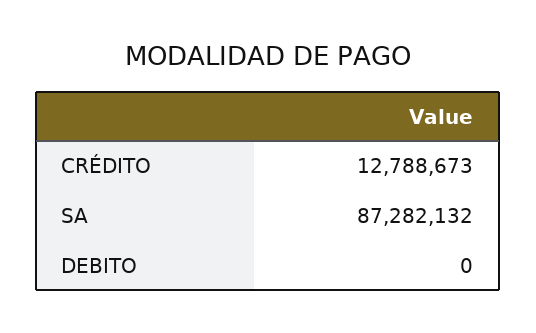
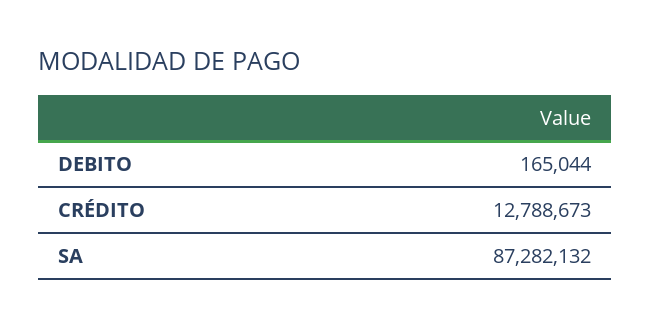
  {
    "CRÉDITO": 12788673,
    "SA": 87282132,
-   "DEBITO": 0
+   "DEBITO": 165044
  }

